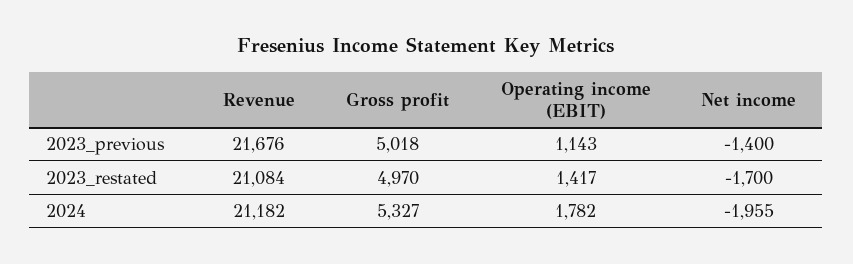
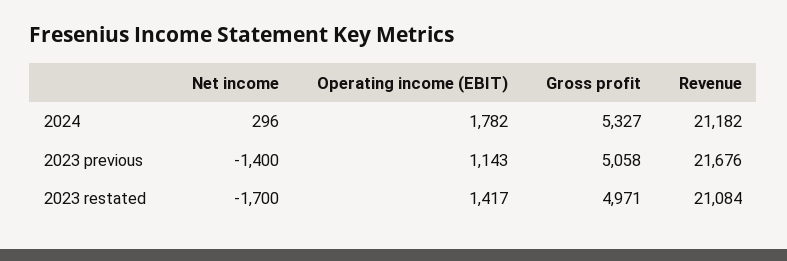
  {
    "Revenue": {
      "2023_previous": 21676,
      "2023_restated": 21084,
      "2024": 21182
    },
    "Gross profit": {
-     "2023_previous": 5018,
+     "2023_previous": 5058,
-     "2023_restated": 4970,
+     "2023_restated": 4971,
      "2024": 5327
    },
    "Operating income (EBIT)": {
      "2023_previous": 1143,
      "2023_restated": 1417,
      "2024": 1782
    },
    "Net income": {
      "2023_previous": -1400,
      "2023_restated": -1700,
-     "2024": -1955
+     "2024": 296
    }
  }

